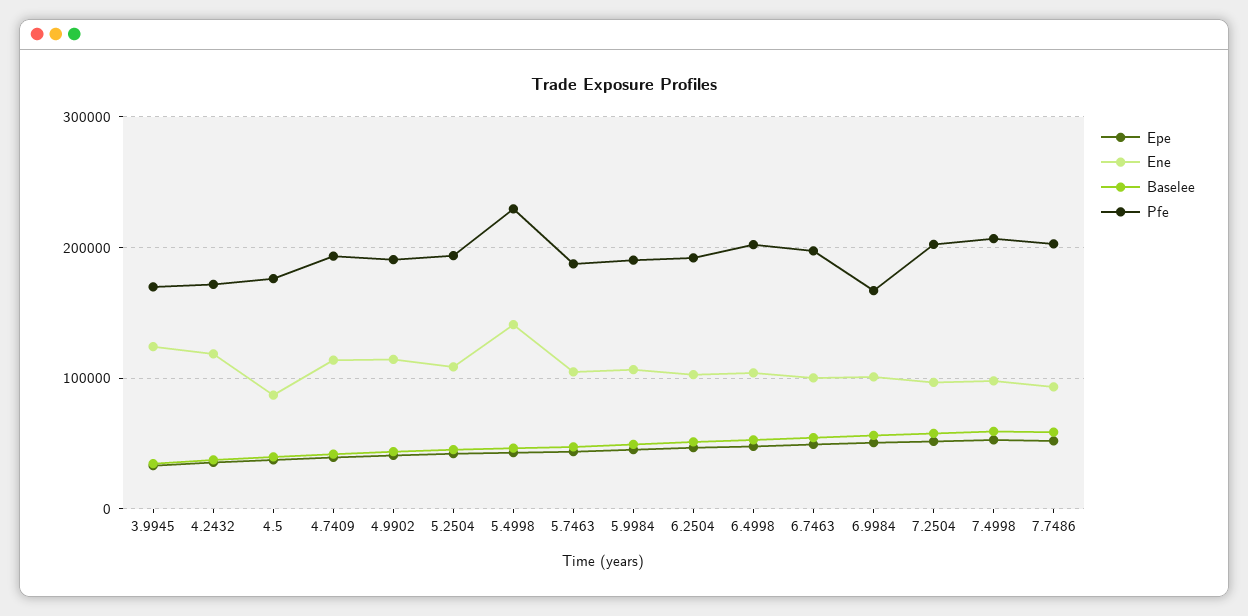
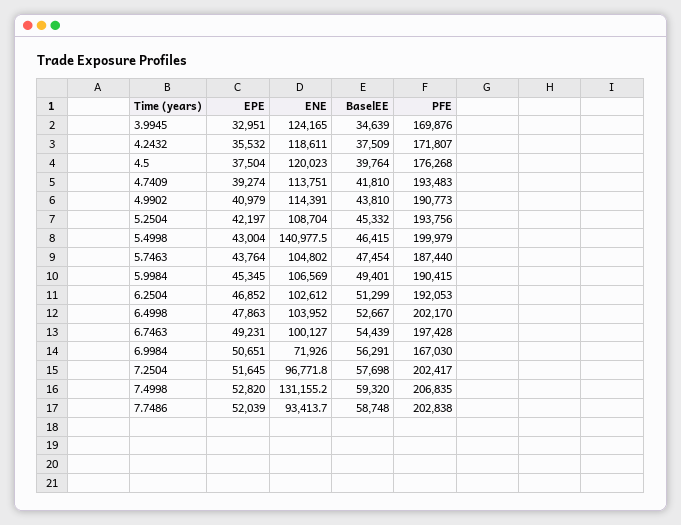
  {
    "Epe": {
      "3.9945": 32951,
      "4.2432": 35532,
      "4.5": 37504,
      "4.7409": 39274,
      "4.9902": 40979,
      "5.2504": 42197,
      "5.4998": 43004,
      "5.7463": 43764,
      "5.9984": 45345,
      "6.2504": 46852,
      "6.4998": 47863,
      "6.7463": 49231,
      "6.9984": 50651,
      "7.2504": 51645,
      "7.4998": 52820,
      "7.7486": 52039
    },
    "Ene": {
      "3.9945": 124165,
      "4.2432": 118611,
-     "4.5": 90000,
+     "4.5": 120023,
      "4.7409": 113751,
      "4.9902": 114391,
      "5.2504": 108704,
      "5.4998": 140977.5,
      "5.7463": 104802,
      "5.9984": 106569,
      "6.2504": 102612,
      "6.4998": 103952,
      "6.7463": 100127,
-     "6.9984": 100000,
+     "6.9984": 71926,
      "7.2504": 96771.8,
-     "7.4998": 100000,
+     "7.4998": 131155.2,
      "7.7486": 93413.7
    },
    "Baselee": {
      "3.9945": 34639,
      "4.2432": 37509,
      "4.5": 39764,
      "4.7409": 41810,
      "4.9902": 43810,
      "5.2504": 45332,
      "5.4998": 46415,
      "5.7463": 47454,
      "5.9984": 49401,
      "6.2504": 51299,
      "6.4998": 52667,
      "6.7463": 54439,
      "6.9984": 56291,
      "7.2504": 57698,
      "7.4998": 59320,
      "7.7486": 58748
    },
    "Pfe": {
      "3.9945": 169876,
      "4.2432": 171807,
      "4.5": 176268,
      "4.7409": 193483,
      "4.9902": 190773,
      "5.2504": 193756,
-     "5.4998": 230000,
+     "5.4998": 199979,
      "5.7463": 187440,
      "5.9984": 190415,
      "6.2504": 192053,
      "6.4998": 202170,
      "6.7463": 197428,
      "6.9984": 167030,
      "7.2504": 202417,
      "7.4998": 206835,
      "7.7486": 202838
    }
  }

